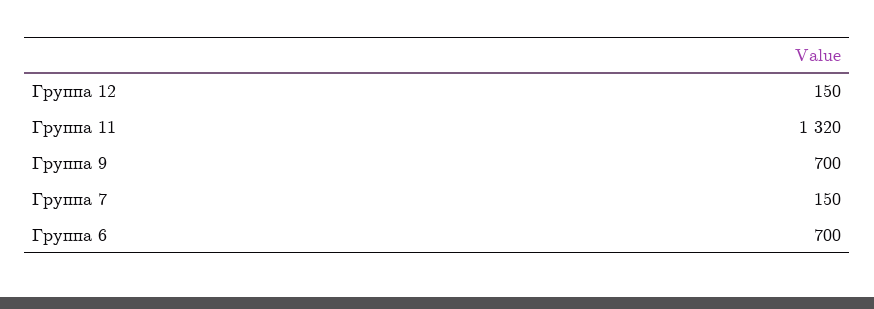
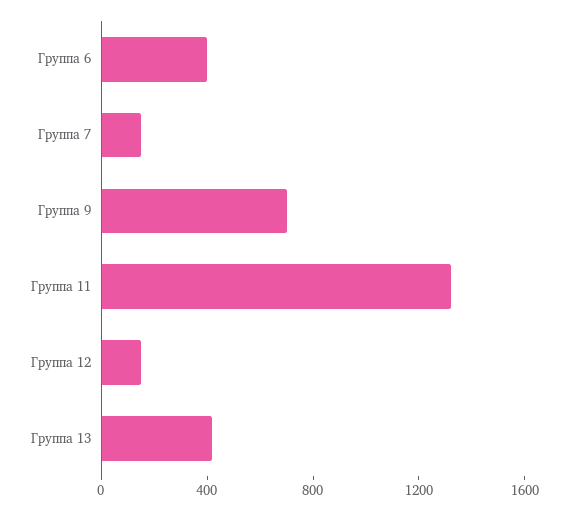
  {
    "Группа 12": 150,
    "Группа 11": 1320,
    "Группа 9": 700,
    "Группа 7": 150,
-   "Группа 6": 700
+   "Группа 6": 400,
+   "Группа 13": 400
  }

